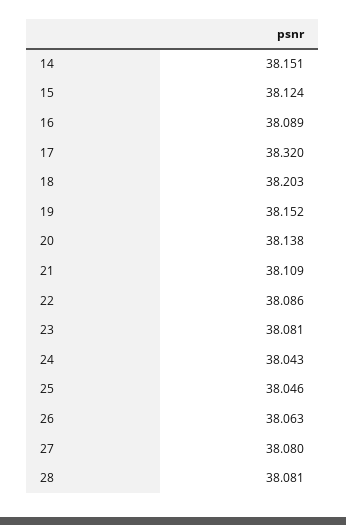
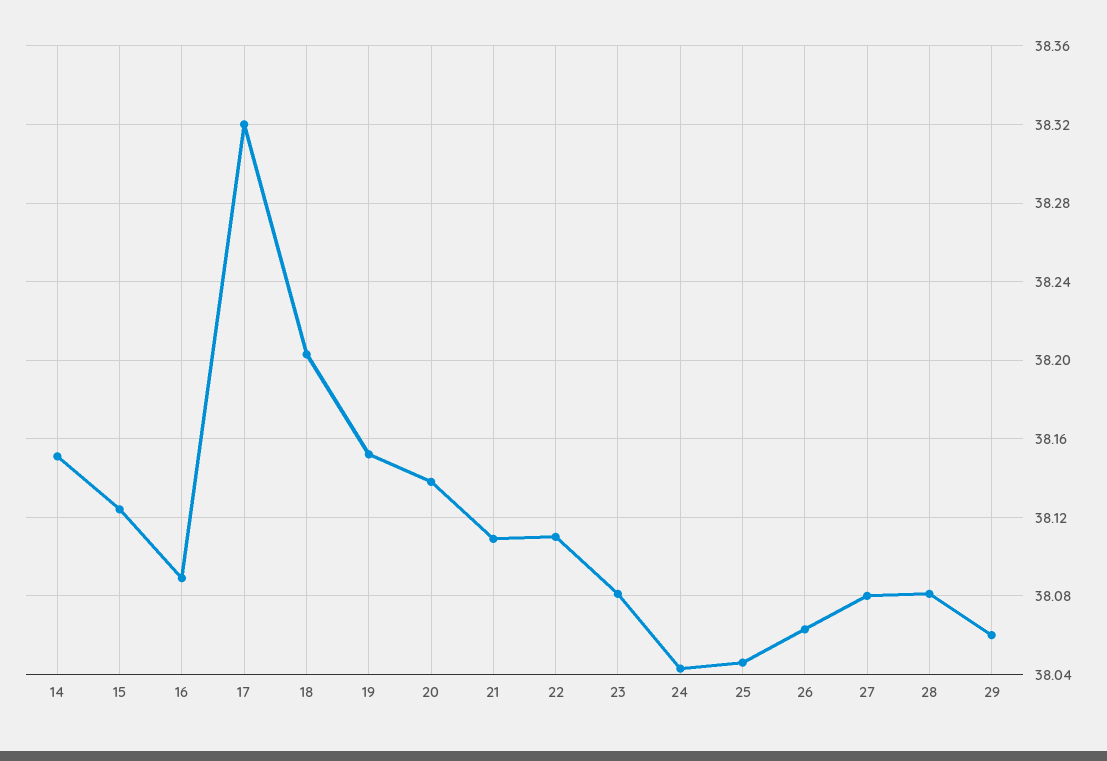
  {
    "14": 38.151,
    "15": 38.124,
    "16": 38.089,
    "17": 38.32,
    "18": 38.203,
    "19": 38.152,
    "20": 38.138,
    "21": 38.109,
-   "22": 38.086,
+   "22": 38.11,
    "23": 38.081,
    "24": 38.043,
    "25": 38.046,
    "26": 38.063,
    "27": 38.08,
-   "28": 38.081
+   "28": 38.081,
+   "29": 38.06
  }

